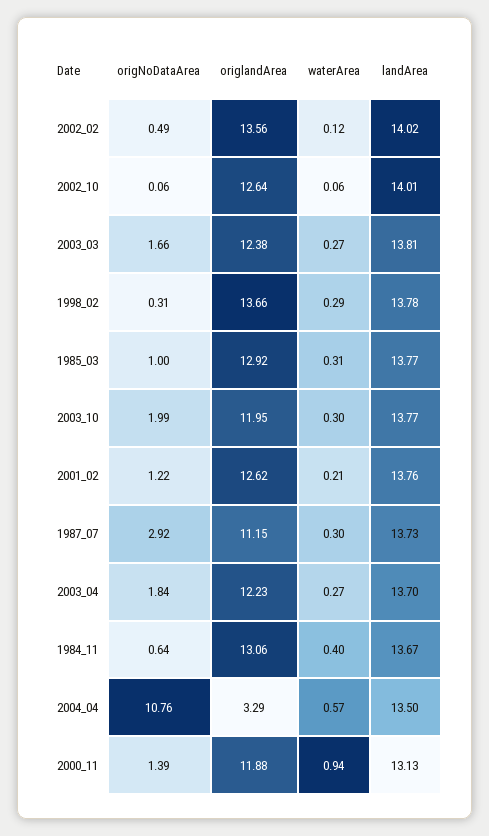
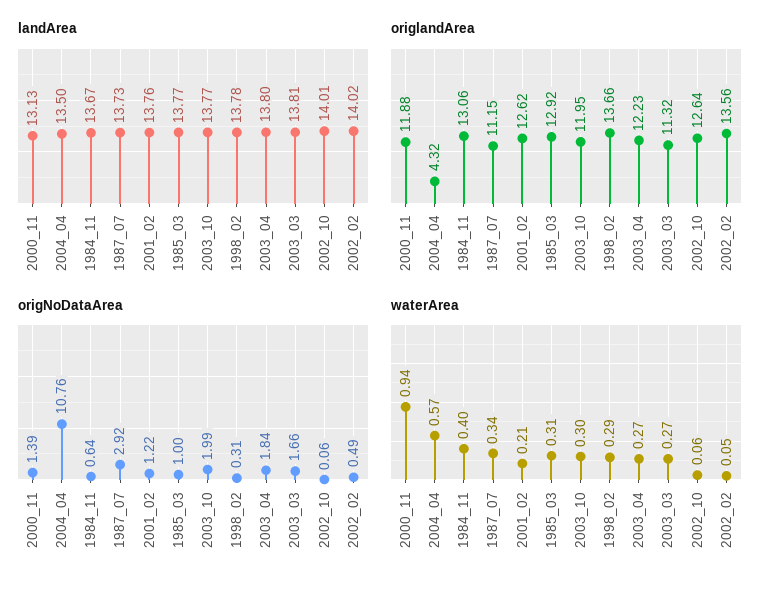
  {
    "origNoDataArea": {
      "2002_02": 0.49,
      "2002_10": 0.06,
      "2003_03": 1.66,
      "1998_02": 0.31,
      "1985_03": 1,
      "2003_10": 1.99,
      "2001_02": 1.22,
      "1987_07": 2.92,
      "2003_04": 1.84,
      "1984_11": 0.64,
      "2004_04": 10.76,
      "2000_11": 1.39
    },
    "origlandArea": {
      "2002_02": 13.56,
      "2002_10": 12.64,
-     "2003_03": 12.38,
+     "2003_03": 11.32,
      "1998_02": 13.66,
      "1985_03": 12.92,
      "2003_10": 11.95,
      "2001_02": 12.62,
      "1987_07": 11.15,
      "2003_04": 12.23,
      "1984_11": 13.06,
-     "2004_04": 3.29,
+     "2004_04": 4.32,
      "2000_11": 11.88
    },
    "waterArea": {
-     "2002_02": 0.12,
+     "2002_02": 0.05,
      "2002_10": 0.06,
      "2003_03": 0.27,
      "1998_02": 0.29,
      "1985_03": 0.31,
      "2003_10": 0.3,
      "2001_02": 0.21,
-     "1987_07": 0.3,
+     "1987_07": 0.34,
      "2003_04": 0.27,
      "1984_11": 0.4,
      "2004_04": 0.57,
      "2000_11": 0.94
    },
    "landArea": {
      "2002_02": 14.02,
      "2002_10": 14.01,
      "2003_03": 13.81,
      "1998_02": 13.78,
      "1985_03": 13.77,
      "2003_10": 13.77,
      "2001_02": 13.76,
      "1987_07": 13.73,
-     "2003_04": 13.7,
+     "2003_04": 13.8,
      "1984_11": 13.67,
      "2004_04": 13.5,
      "2000_11": 13.13
    }
  }

